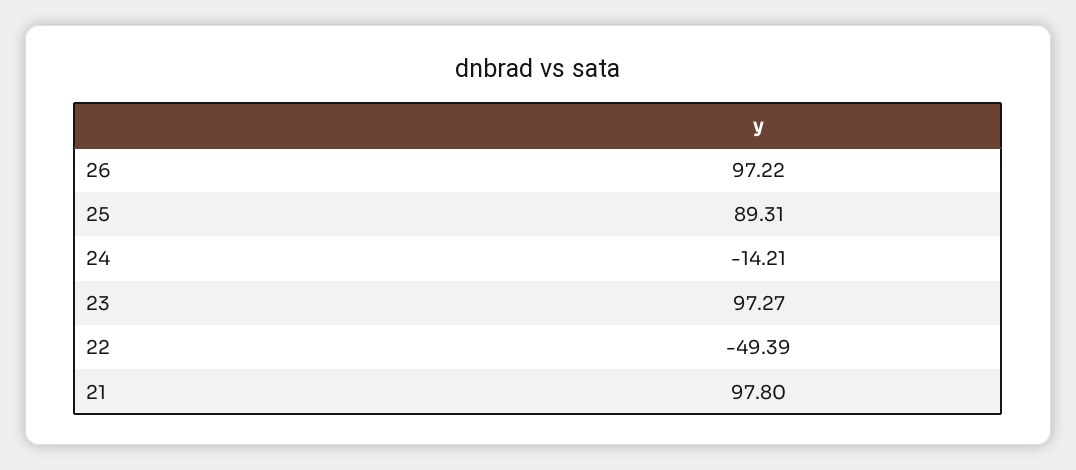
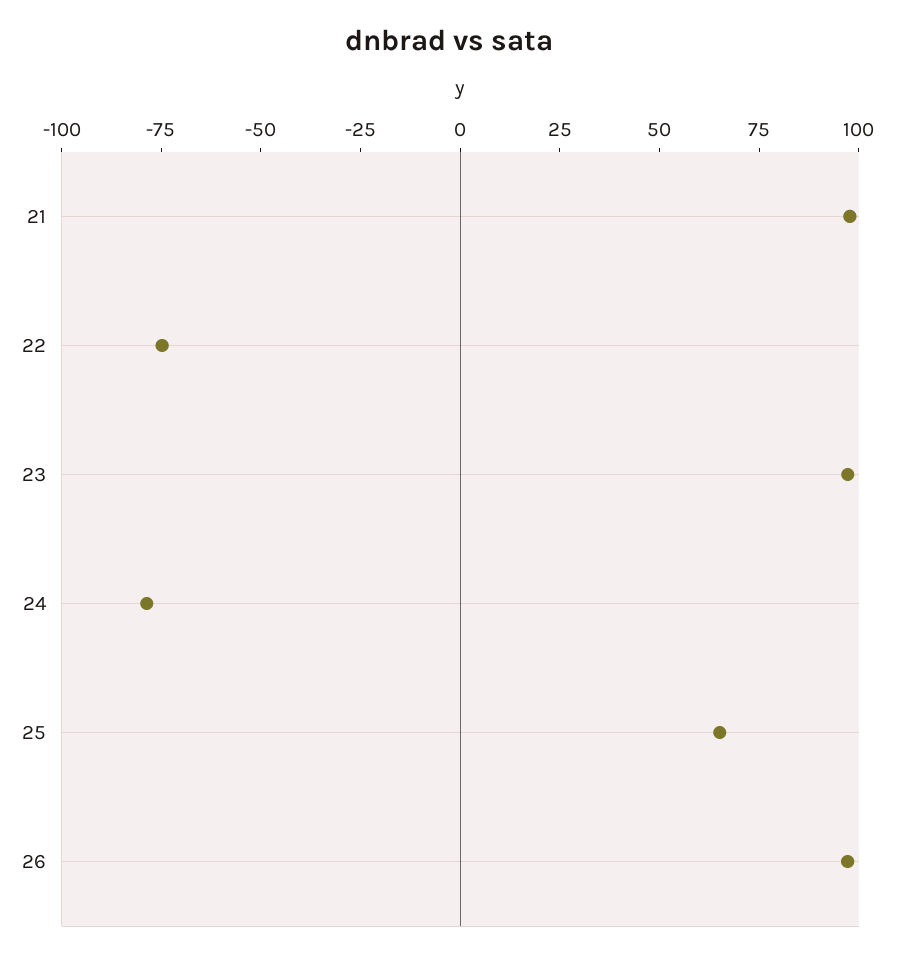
  {
    "26": 97.22,
-   "25": 89.31,
+   "25": 65,
-   "24": -14.21,
+   "24": -80,
    "23": 97.27,
-   "22": -49.39,
+   "22": -75,
    "21": 97.8
  }

